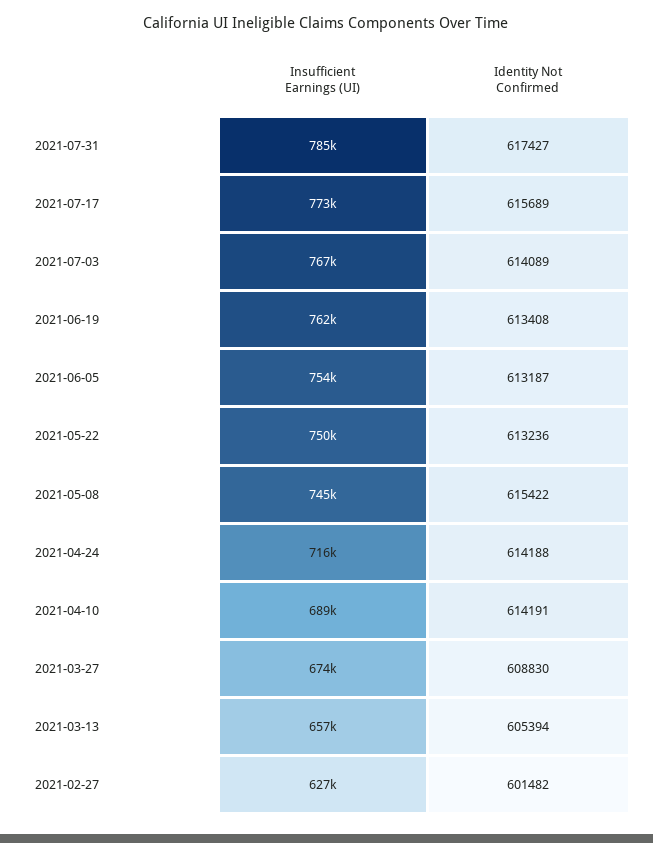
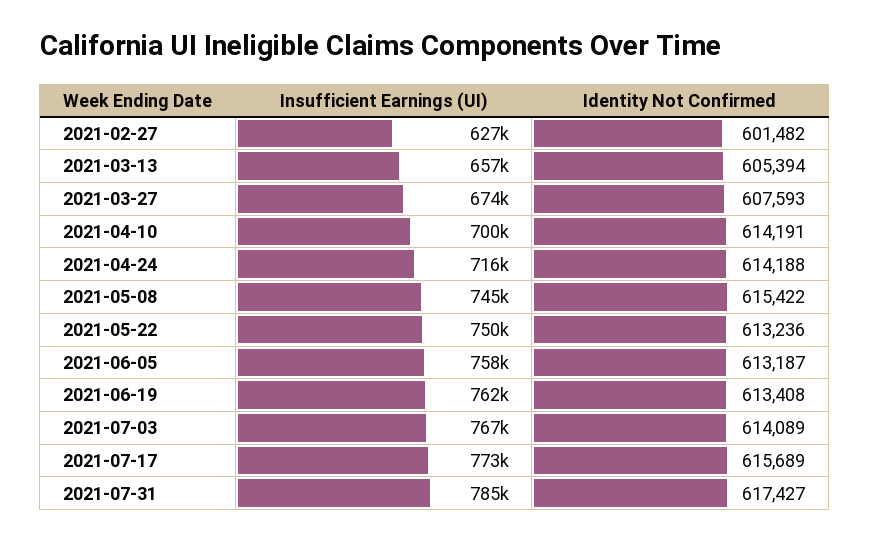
  {
    "Insufficient Earnings (UI)": {
      "2021-07-31": 785000,
      "2021-07-17": 773000,
      "2021-07-03": 767000,
      "2021-06-19": 762000,
-     "2021-06-05": 754000,
+     "2021-06-05": 758000,
      "2021-05-22": 750000,
      "2021-05-08": 745000,
      "2021-04-24": 716000,
-     "2021-04-10": 689000,
+     "2021-04-10": 700000,
      "2021-03-27": 674000,
      "2021-03-13": 657000,
      "2021-02-27": 627000
    },
    "Identity Not Confirmed": {
      "2021-07-31": 617427,
      "2021-07-17": 615689,
      "2021-07-03": 614089,
      "2021-06-19": 613408,
      "2021-06-05": 613187,
      "2021-05-22": 613236,
      "2021-05-08": 615422,
      "2021-04-24": 614188,
      "2021-04-10": 614191,
-     "2021-03-27": 608830,
+     "2021-03-27": 607593,
      "2021-03-13": 605394,
      "2021-02-27": 601482
    }
  }

